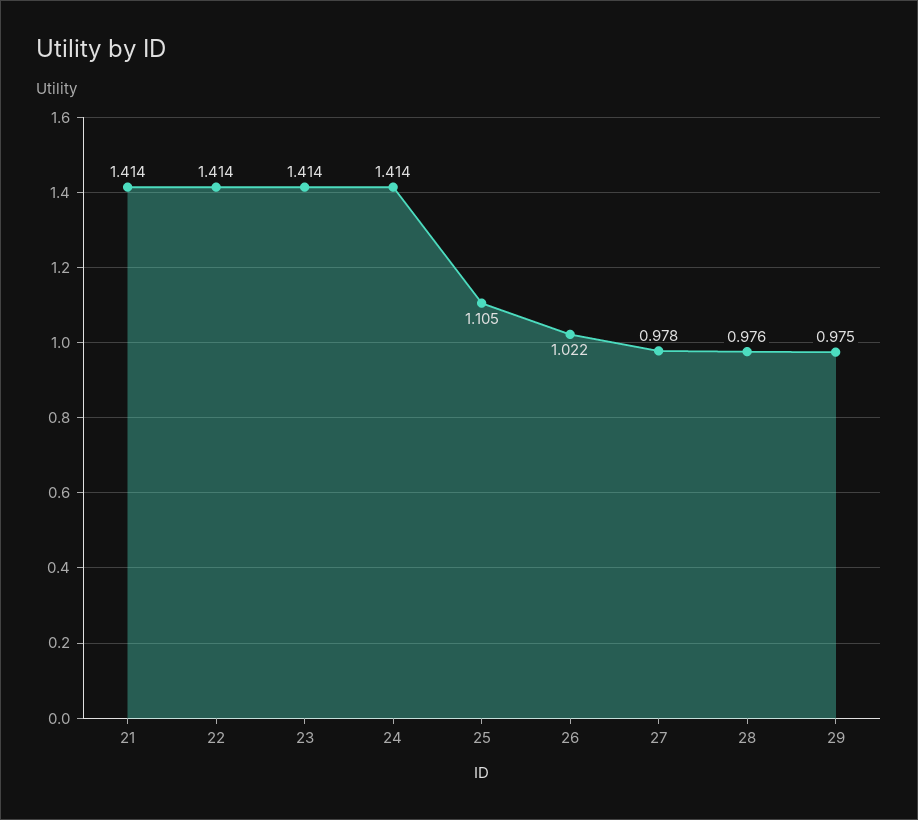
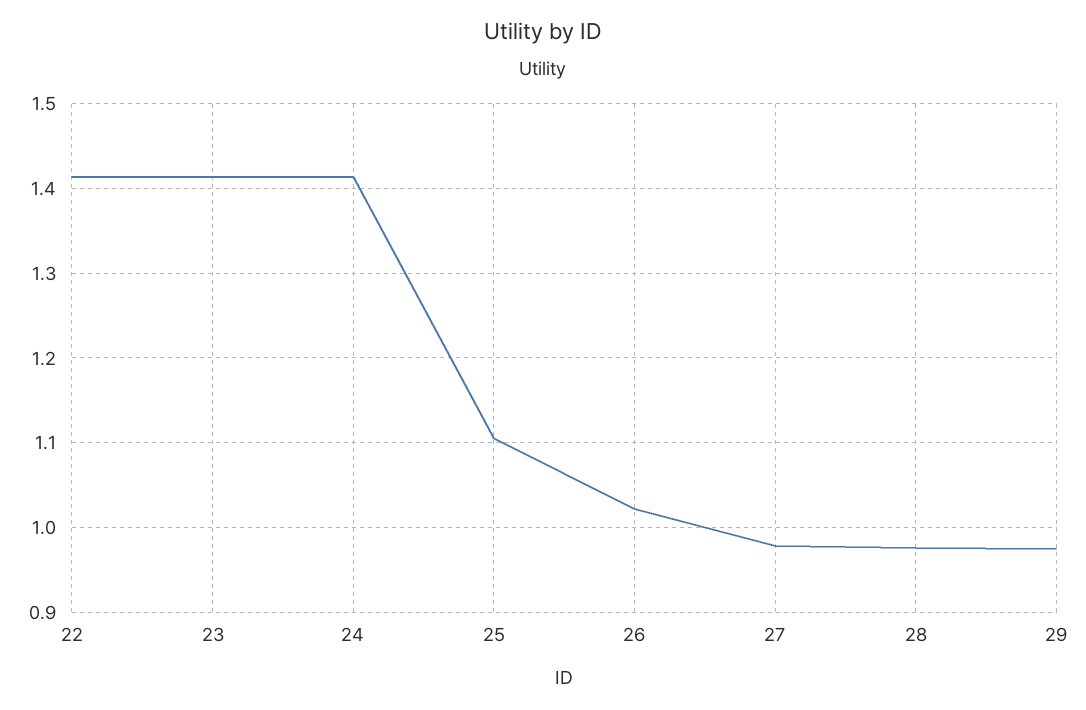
  {
-   "21": 1.414,
    "22": 1.414,
    "23": 1.414,
    "24": 1.414,
    "25": 1.105,
    "26": 1.022,
    "27": 0.978,
    "28": 0.976,
    "29": 0.975
  }

